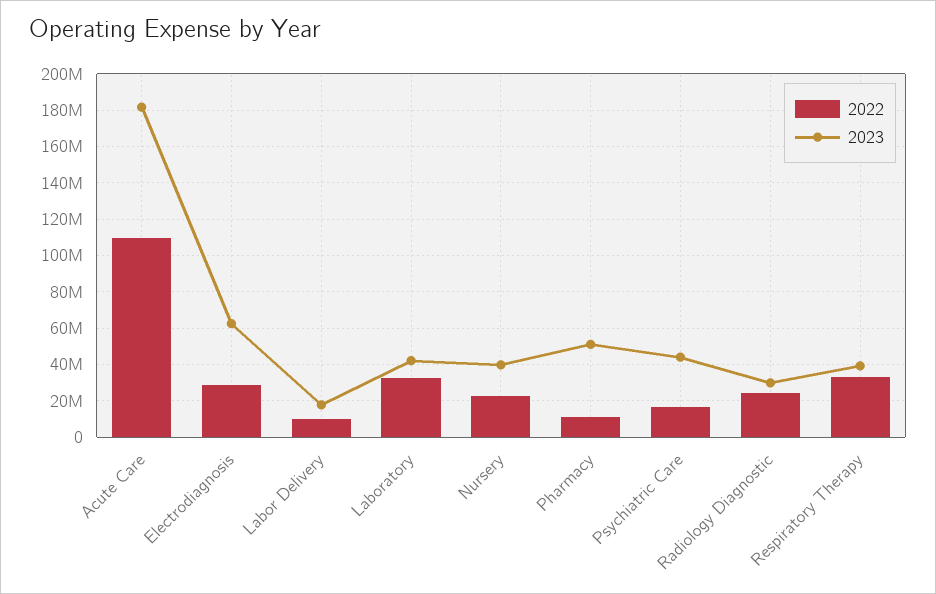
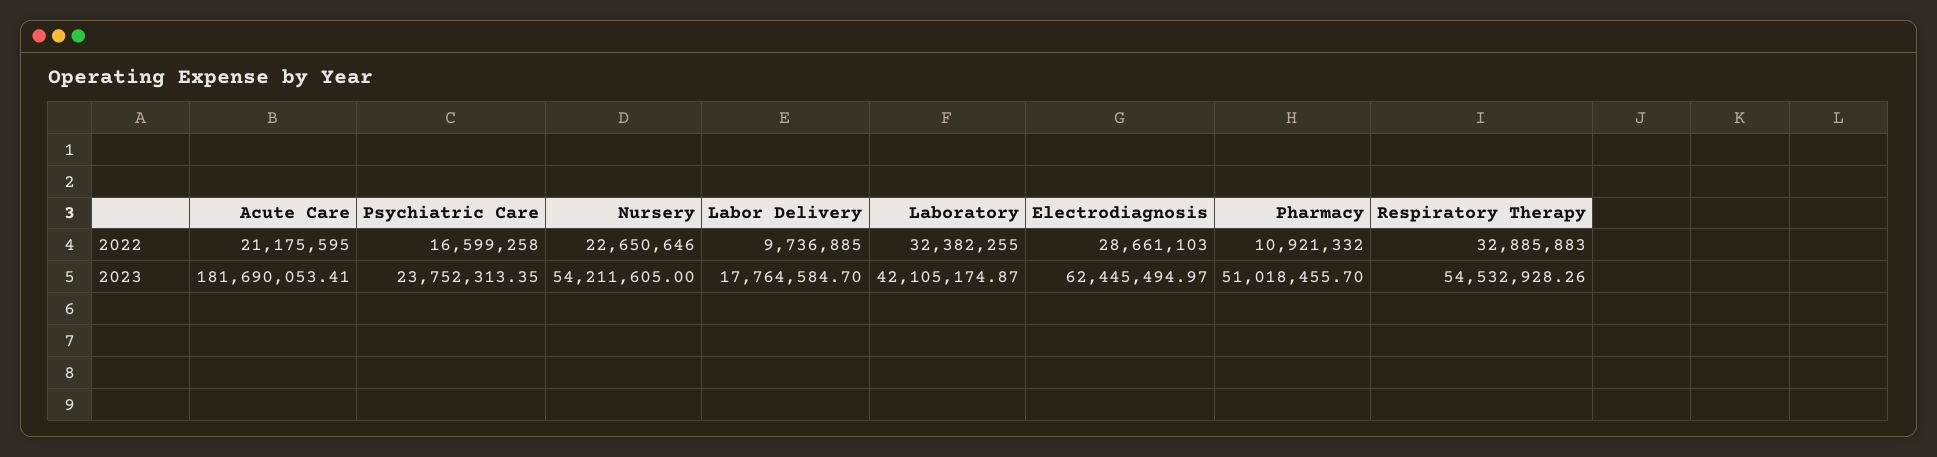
  {
    "2022": {
-     "Acute Care": 110000000,
+     "Acute Care": 21175595,
      "Electrodiagnosis": 28661103,
      "Labor Delivery": 9736885,
      "Laboratory": 32382255,
      "Nursery": 22650646,
      "Pharmacy": 10921332,
      "Psychiatric Care": 16599258,
-     "Radiology Diagnostic": 25000000,
      "Respiratory Therapy": 32885883
    },
    "2023": {
      "Acute Care": 181690053.41,
      "Electrodiagnosis": 62445494.97,
      "Labor Delivery": 17764584.7,
      "Laboratory": 42105174.87,
-     "Nursery": 40000000,
+     "Nursery": 54211605,
      "Pharmacy": 51018455.7,
-     "Psychiatric Care": 45000000,
+     "Psychiatric Care": 23752313.35,
-     "Radiology Diagnostic": 30000000,
-     "Respiratory Therapy": 40000000
+     "Respiratory Therapy": 54532928.26
    }
  }

